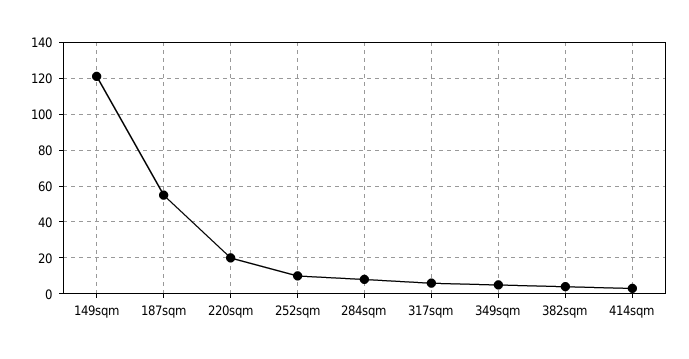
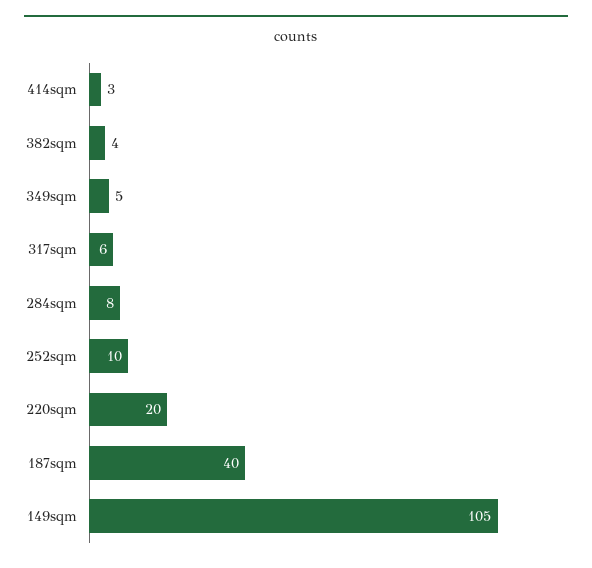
  {
-   "149sqm": 120,
+   "149sqm": 105,
-   "187sqm": 55,
+   "187sqm": 40,
    "220sqm": 20,
    "252sqm": 10,
    "284sqm": 8,
    "317sqm": 6,
    "349sqm": 5,
    "382sqm": 4,
    "414sqm": 3
  }

